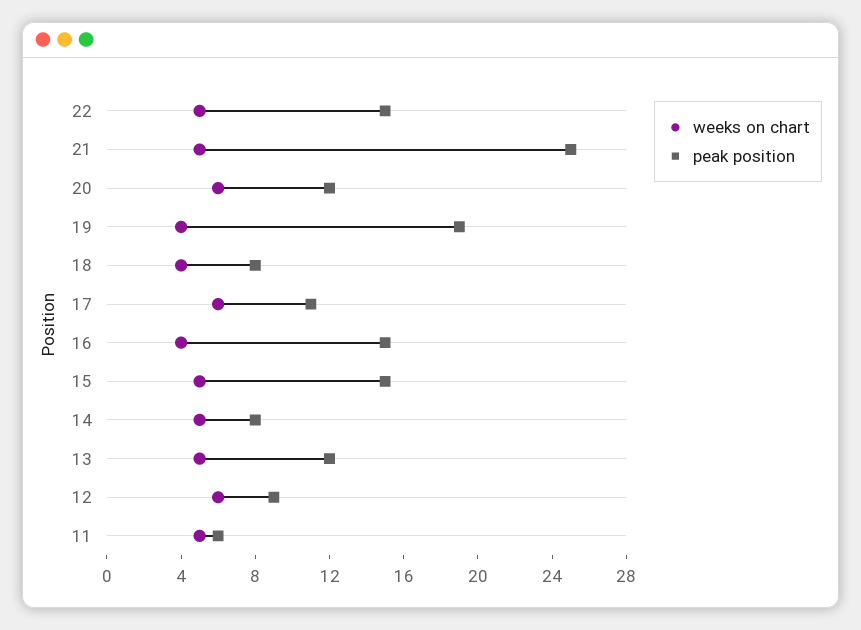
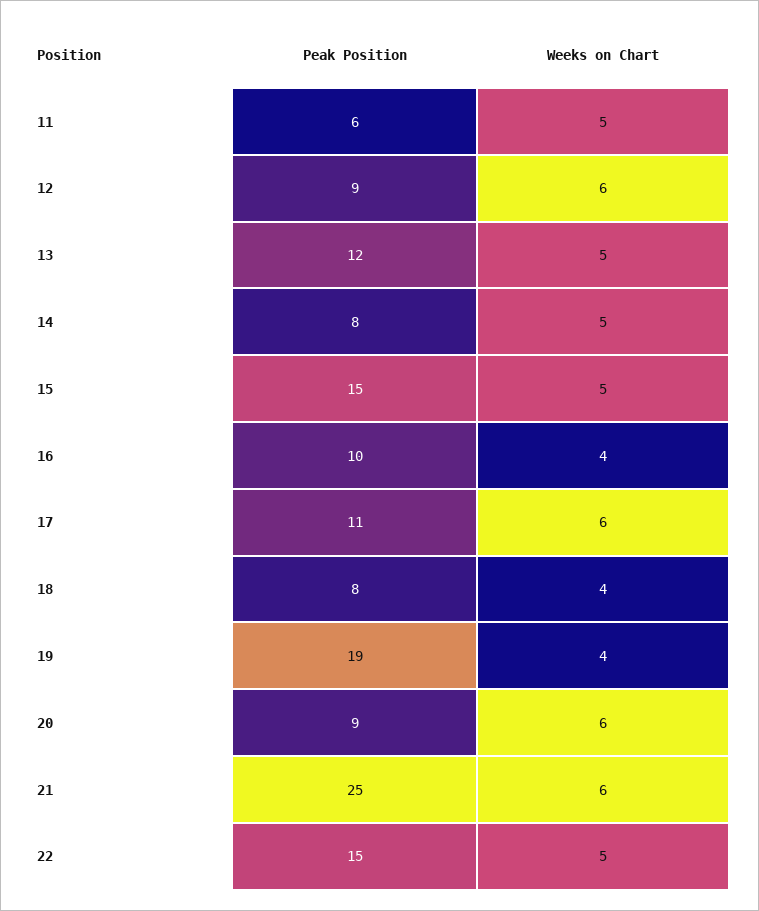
  {
    "weeks on chart": {
      "22": 5,
-     "21": 5,
+     "21": 6,
      "20": 6,
      "19": 4,
      "18": 4,
      "17": 6,
      "16": 4,
      "15": 5,
      "14": 5,
      "13": 5,
      "12": 6,
      "11": 5
    },
    "peak position": {
      "22": 15,
      "21": 25,
-     "20": 12,
+     "20": 9,
      "19": 19,
      "18": 8,
      "17": 11,
-     "16": 15,
+     "16": 10,
      "15": 15,
      "14": 8,
      "13": 12,
      "12": 9,
      "11": 6
    }
  }

